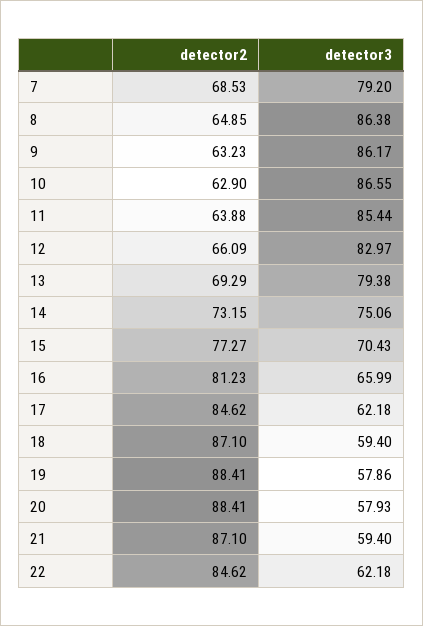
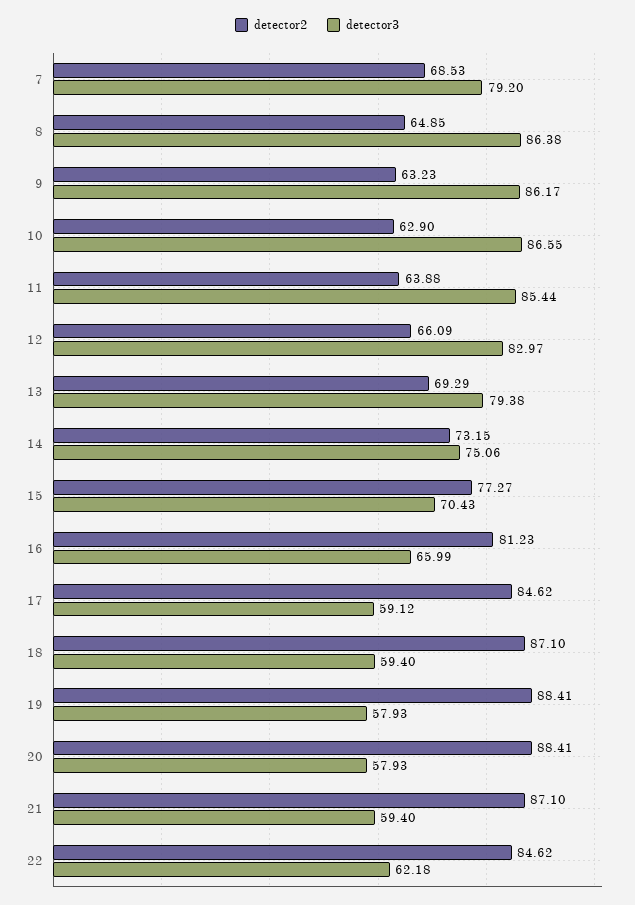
  {
    "detector2": {
      "7": 68.53,
      "8": 64.85,
      "9": 63.23,
      "10": 62.9,
      "11": 63.88,
      "12": 66.09,
      "13": 69.29,
      "14": 73.15,
      "15": 77.27,
      "16": 81.23,
      "17": 84.62,
      "18": 87.1,
      "19": 88.41,
      "20": 88.41,
      "21": 87.1,
      "22": 84.62
    },
    "detector3": {
      "7": 79.2,
      "8": 86.38,
      "9": 86.17,
      "10": 86.55,
      "11": 85.44,
      "12": 82.97,
      "13": 79.38,
      "14": 75.06,
      "15": 70.43,
      "16": 65.99,
-     "17": 62.18,
+     "17": 59.12,
      "18": 59.4,
-     "19": 57.86,
+     "19": 57.93,
      "20": 57.93,
      "21": 59.4,
      "22": 62.18
    }
  }

